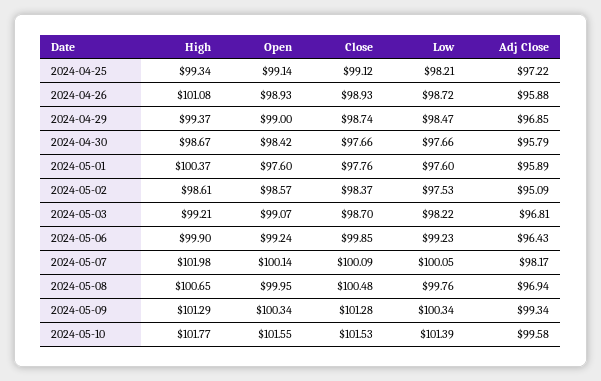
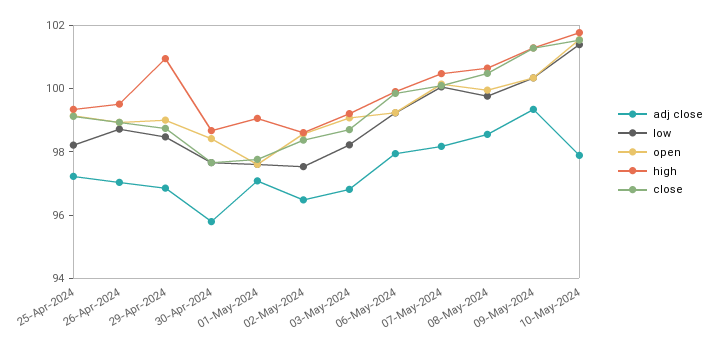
  {
    "High": {
      "2024-04-25": 99.34,
-     "2024-04-26": 101.08,
+     "2024-04-26": 99.5,
-     "2024-04-29": 99.37,
+     "2024-04-29": 101,
      "2024-04-30": 98.67,
-     "2024-05-01": 100.37,
+     "2024-05-01": 99,
      "2024-05-02": 98.61,
      "2024-05-03": 99.21,
      "2024-05-06": 99.9,
-     "2024-05-07": 101.98,
+     "2024-05-07": 100.5,
      "2024-05-08": 100.65,
      "2024-05-09": 101.29,
      "2024-05-10": 101.77
    },
    "Open": {
      "2024-04-25": 99.14,
      "2024-04-26": 98.93,
      "2024-04-29": 99,
      "2024-04-30": 98.42,
      "2024-05-01": 97.6,
      "2024-05-02": 98.57,
      "2024-05-03": 99.07,
      "2024-05-06": 99.24,
      "2024-05-07": 100.14,
      "2024-05-08": 99.95,
      "2024-05-09": 100.34,
      "2024-05-10": 101.55
    },
    "Close": {
      "2024-04-25": 99.12,
      "2024-04-26": 98.93,
      "2024-04-29": 98.74,
      "2024-04-30": 97.66,
      "2024-05-01": 97.76,
      "2024-05-02": 98.37,
      "2024-05-03": 98.7,
      "2024-05-06": 99.85,
      "2024-05-07": 100.09,
      "2024-05-08": 100.48,
      "2024-05-09": 101.28,
      "2024-05-10": 101.53
    },
    "Low": {
      "2024-04-25": 98.21,
      "2024-04-26": 98.72,
      "2024-04-29": 98.47,
      "2024-04-30": 97.66,
      "2024-05-01": 97.6,
      "2024-05-02": 97.53,
      "2024-05-03": 98.22,
      "2024-05-06": 99.23,
      "2024-05-07": 100.05,
      "2024-05-08": 99.76,
      "2024-05-09": 100.34,
      "2024-05-10": 101.39
    },
    "Adj Close": {
      "2024-04-25": 97.22,
-     "2024-04-26": 95.88,
+     "2024-04-26": 97,
      "2024-04-29": 96.85,
      "2024-04-30": 95.79,
-     "2024-05-01": 95.89,
+     "2024-05-01": 97,
-     "2024-05-02": 95.09,
+     "2024-05-02": 96.5,
      "2024-05-03": 96.81,
-     "2024-05-06": 96.43,
+     "2024-05-06": 98,
      "2024-05-07": 98.17,
-     "2024-05-08": 96.94,
+     "2024-05-08": 98.5,
      "2024-05-09": 99.34,
-     "2024-05-10": 99.58
+     "2024-05-10": 98
    }
  }

